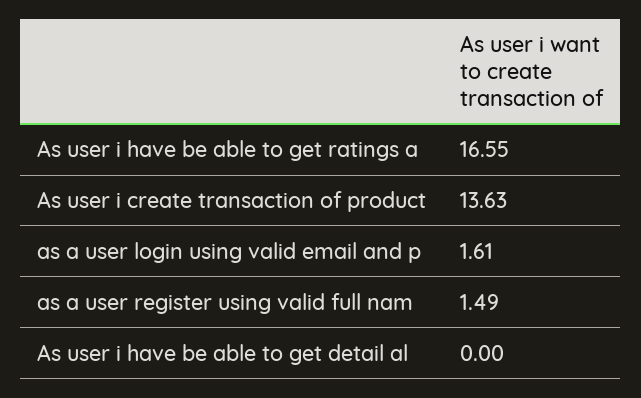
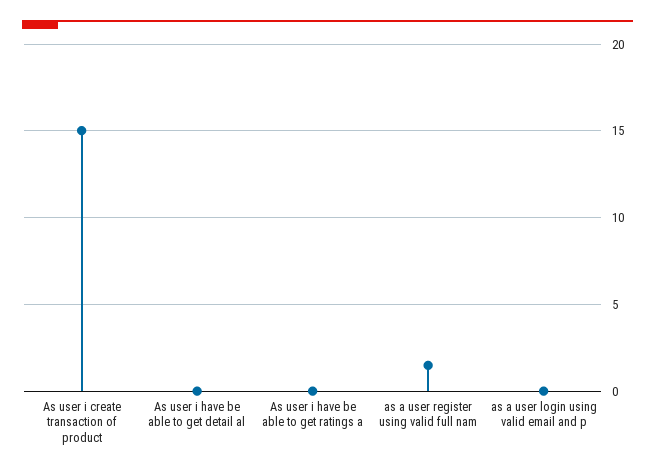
  {
-   "As user i have be able to get ratings a": 16.55,
+   "As user i have be able to get ratings a": 0,
-   "As user i create transaction of product": 13.63,
+   "As user i create transaction of product": 15,
-   "as a user login using valid email and p": 1.61,
+   "as a user login using valid email and p": 0,
    "as a user register using valid full nam": 1.49,
    "As user i have be able to get detail al": 0
  }

